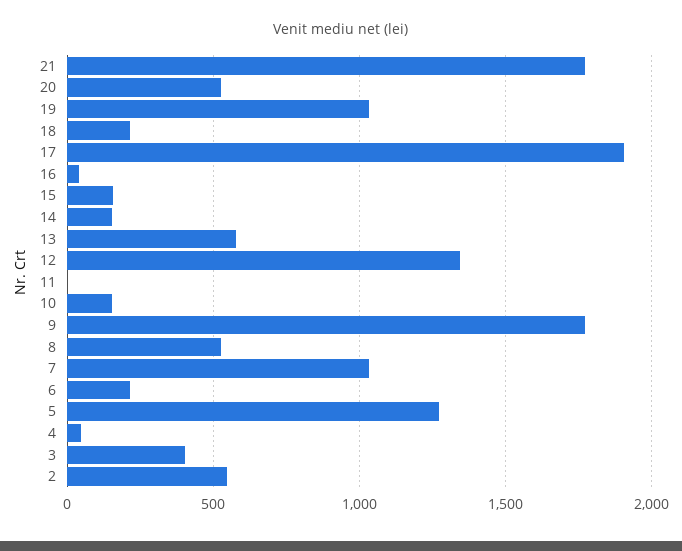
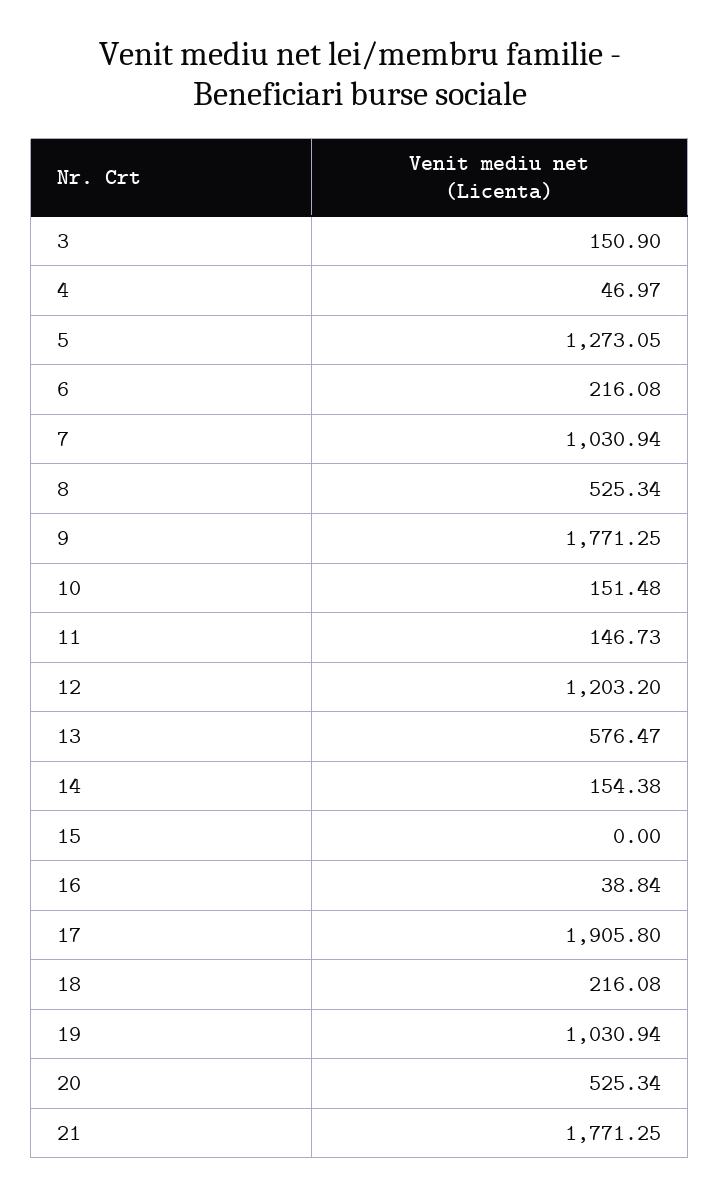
  {
    "21": 1771.25,
    "20": 525.34,
    "19": 1030.94,
    "18": 216.08,
    "17": 1905.8,
    "16": 38.84,
-   "15": 150,
+   "15": 0,
    "14": 154.38,
    "13": 576.47,
-   "12": 1350,
+   "12": 1203.2,
-   "11": 0,
+   "11": 146.73,
    "10": 151.48,
    "9": 1771.25,
    "8": 525.34,
    "7": 1030.94,
    "6": 216.08,
    "5": 1273.05,
    "4": 46.97,
-   "3": 400,
+   "3": 150.9
-   "2": 550
  }

